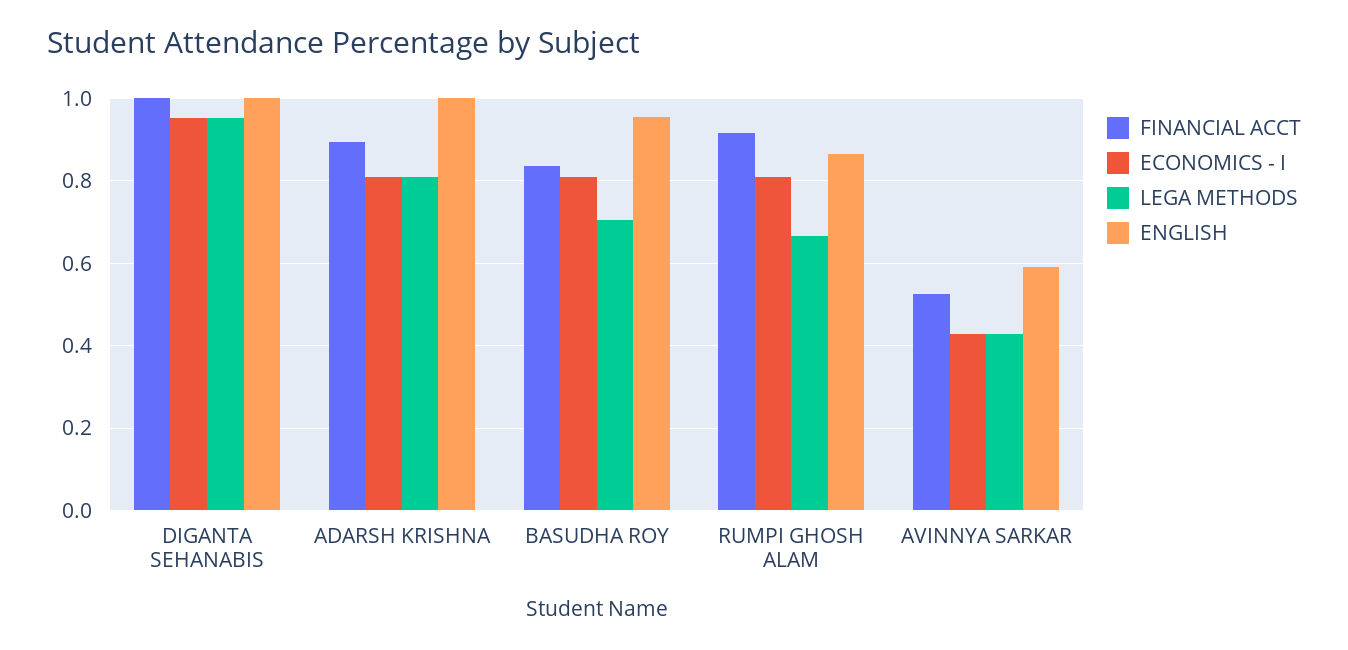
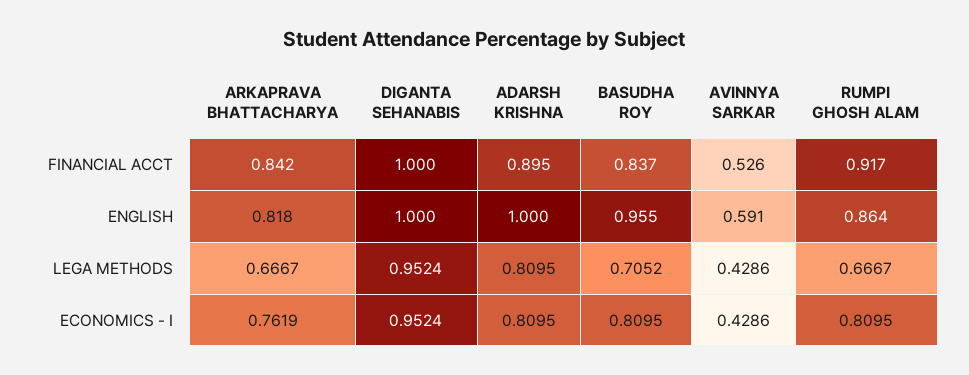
  {
    "FINANCIAL ACCT": {
      "DIGANTA SEHANABIS": 1,
      "ADARSH KRISHNA": 0.895,
      "BASUDHA ROY": 0.837,
      "RUMPI GHOSH ALAM": 0.917,
-     "AVINNYA SARKAR": 0.526
+     "AVINNYA SARKAR": 0.526,
+     "ARKAPRAVA BHATTACHARYA": 0.842
    },
    "ECONOMICS - I": {
      "DIGANTA SEHANABIS": 0.9524,
      "ADARSH KRISHNA": 0.8095,
      "BASUDHA ROY": 0.8095,
      "RUMPI GHOSH ALAM": 0.8095,
-     "AVINNYA SARKAR": 0.4286
+     "AVINNYA SARKAR": 0.4286,
+     "ARKAPRAVA BHATTACHARYA": 0.7619
    },
    "LEGA METHODS": {
      "DIGANTA SEHANABIS": 0.9524,
      "ADARSH KRISHNA": 0.8095,
      "BASUDHA ROY": 0.7052,
      "RUMPI GHOSH ALAM": 0.6667,
-     "AVINNYA SARKAR": 0.4286
+     "AVINNYA SARKAR": 0.4286,
+     "ARKAPRAVA BHATTACHARYA": 0.6667
    },
    "ENGLISH": {
      "DIGANTA SEHANABIS": 1,
      "ADARSH KRISHNA": 1,
      "BASUDHA ROY": 0.955,
      "RUMPI GHOSH ALAM": 0.864,
-     "AVINNYA SARKAR": 0.591
+     "AVINNYA SARKAR": 0.591,
+     "ARKAPRAVA BHATTACHARYA": 0.818
    }
  }

